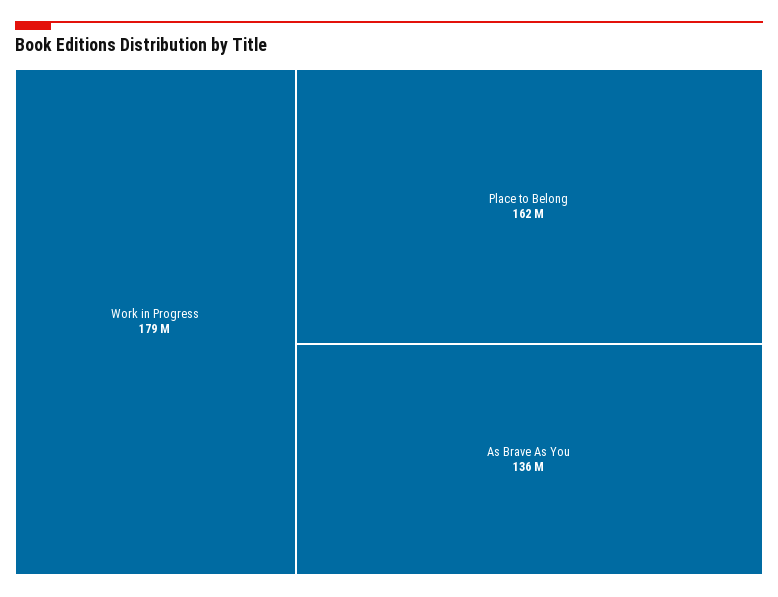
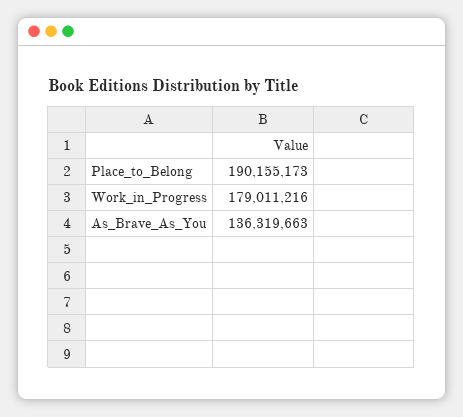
  {
    "Work in Progress": 179011216,
-   "Place to Belong": 162000000,
+   "Place to Belong": 190155173,
    "As Brave As You": 136319663
  }

